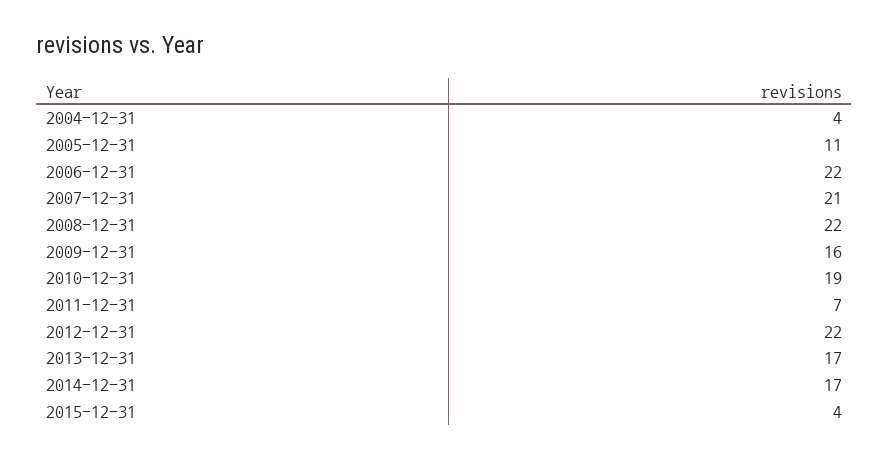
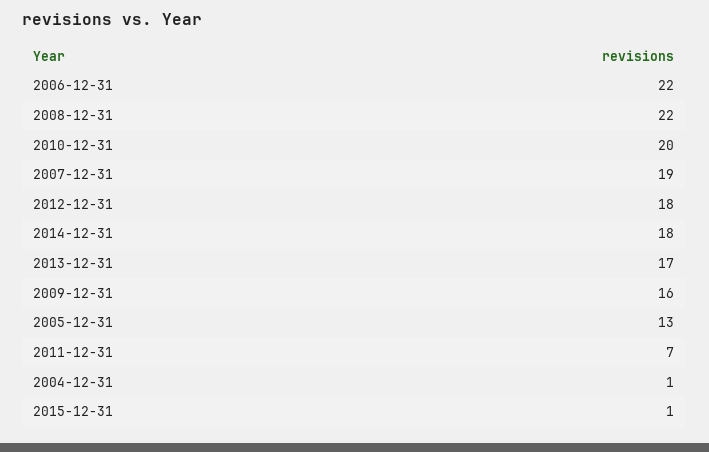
  {
-   "2004-12-31": 4,
+   "2004-12-31": 1,
-   "2005-12-31": 11,
+   "2005-12-31": 13,
    "2006-12-31": 22,
-   "2007-12-31": 21,
+   "2007-12-31": 19,
    "2008-12-31": 22,
    "2009-12-31": 16,
-   "2010-12-31": 19,
+   "2010-12-31": 20,
    "2011-12-31": 7,
-   "2012-12-31": 22,
+   "2012-12-31": 18,
    "2013-12-31": 17,
-   "2014-12-31": 17,
+   "2014-12-31": 18,
-   "2015-12-31": 4
+   "2015-12-31": 1
  }

